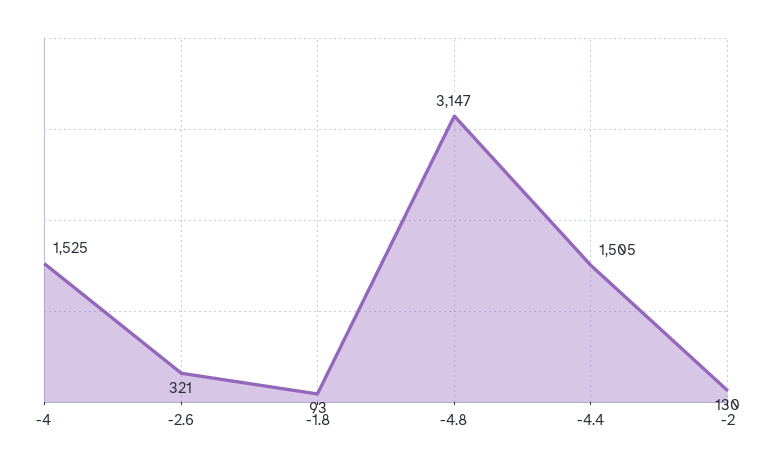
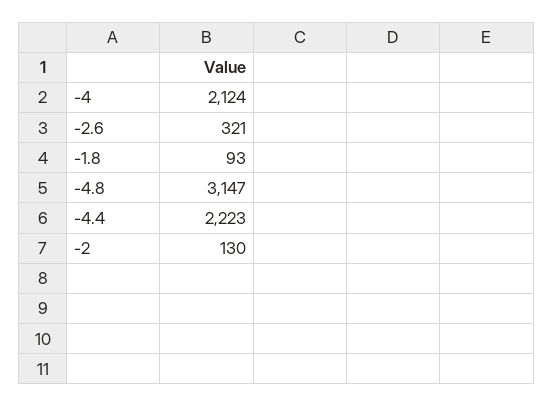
  {
-   "-4": 1525,
+   "-4": 2124,
    "-2.6": 321,
    "-1.8": 93,
    "-4.8": 3147,
-   "-4.4": 1505,
+   "-4.4": 2223,
    "-2": 130
  }

